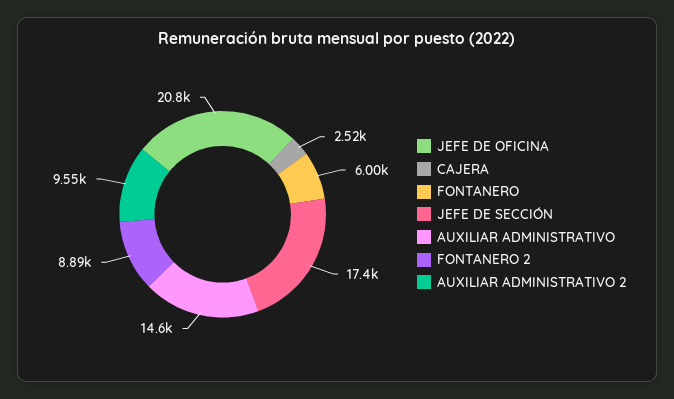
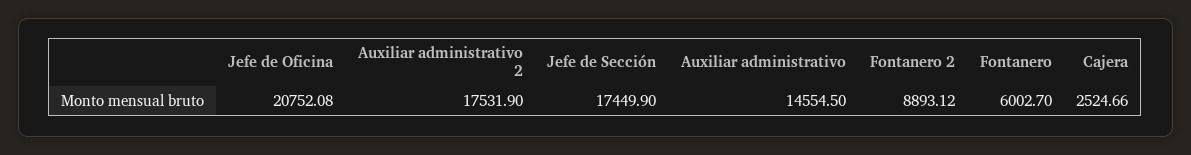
  {
    "JEFE DE OFICINA": 20752.08,
    "CAJERA": 2524.66,
    "FONTANERO": 6002.7,
    "JEFE DE SECCIÓN": 17449.9,
    "AUXILIAR ADMINISTRATIVO": 14554.5,
    "FONTANERO 2": 8893.12,
-   "AUXILIAR ADMINISTRATIVO 2": 9550
+   "AUXILIAR ADMINISTRATIVO 2": 17531.9
  }

